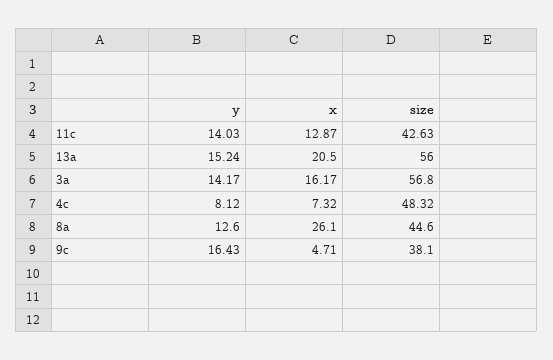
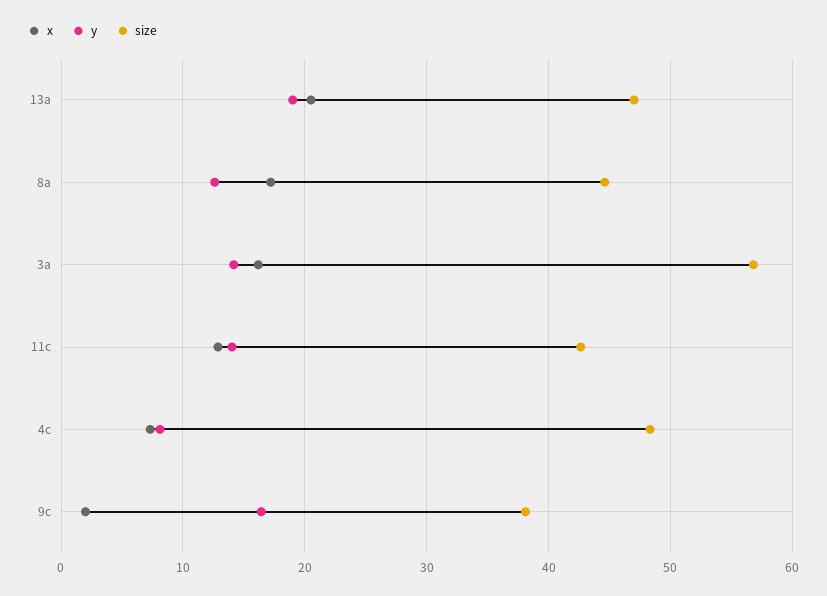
  {
    "y": {
      "11c": 14.03,
-     "13a": 15.24,
+     "13a": 19,
      "3a": 14.17,
      "4c": 8.12,
      "8a": 12.6,
      "9c": 16.43
    },
    "x": {
      "11c": 12.87,
      "13a": 20.5,
      "3a": 16.17,
      "4c": 7.32,
-     "8a": 26.1,
+     "8a": 17,
-     "9c": 4.71
+     "9c": 2
    },
    "size": {
      "11c": 42.63,
-     "13a": 56,
+     "13a": 47,
      "3a": 56.8,
      "4c": 48.32,
      "8a": 44.6,
      "9c": 38.1
    }
  }

